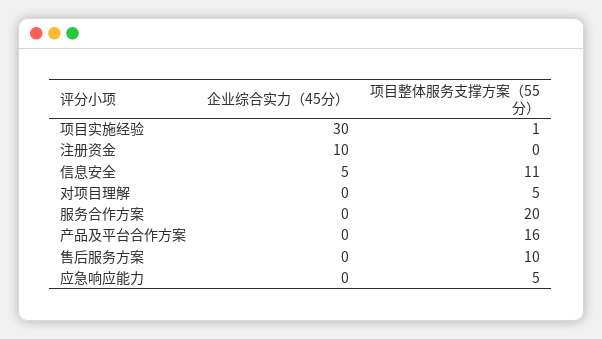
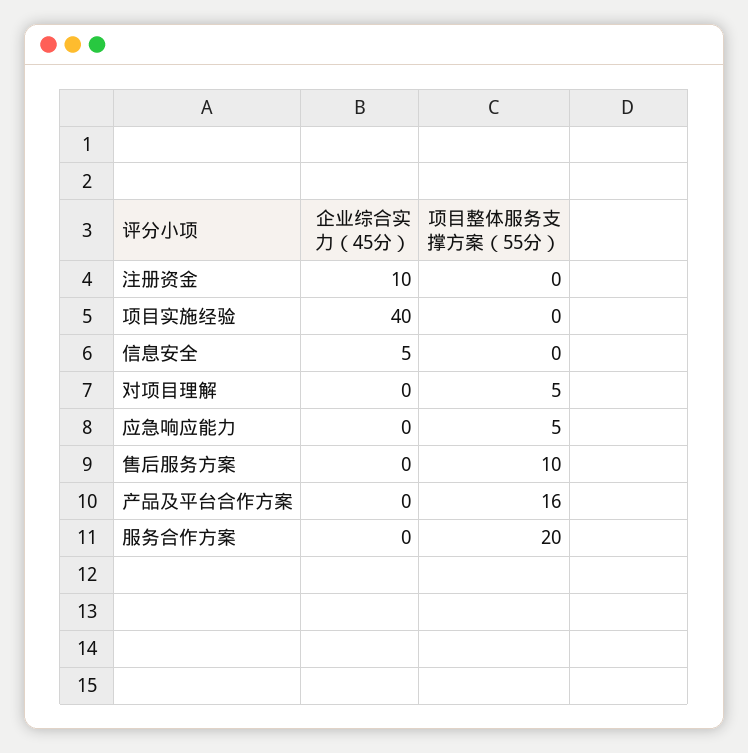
  {
    "企业综合实力（45分）": {
-     "项目实施经验": 30,
+     "项目实施经验": 40,
      "注册资金": 10,
      "信息安全": 5,
      "对项目理解": 0,
      "服务合作方案": 0,
      "产品及平台合作方案": 0,
      "售后服务方案": 0,
      "应急响应能力": 0
    },
    "项目整体服务支撑方案（55分）": {
-     "项目实施经验": 1,
+     "项目实施经验": 0,
      "注册资金": 0,
-     "信息安全": 11,
+     "信息安全": 0,
      "对项目理解": 5,
      "服务合作方案": 20,
      "产品及平台合作方案": 16,
      "售后服务方案": 10,
      "应急响应能力": 5
    }
  }

